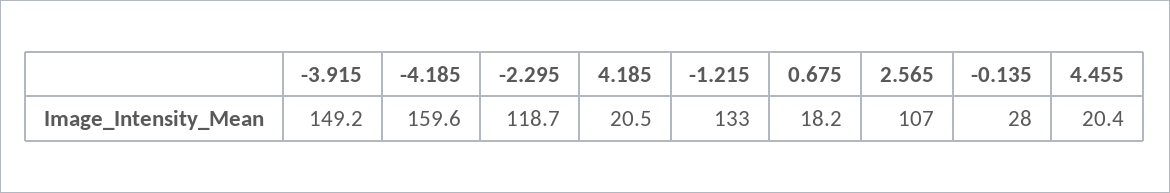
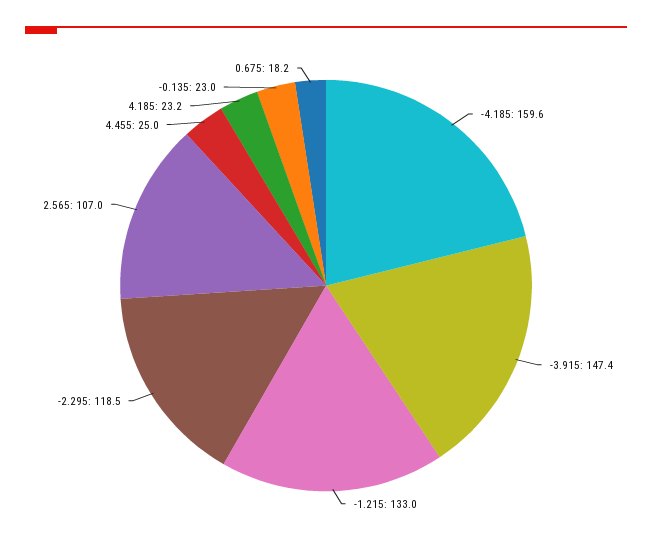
  {
-   "-3.915": 149.2,
+   "-3.915": 147.4,
    "-4.185": 159.6,
-   "-2.295": 118.7,
+   "-2.295": 118.5,
-   "4.185": 20.5,
+   "4.185": 23.2,
    "-1.215": 133,
    "0.675": 18.2,
    "2.565": 107,
-   "-0.135": 28,
+   "-0.135": 23,
-   "4.455": 20.4
+   "4.455": 25
  }

